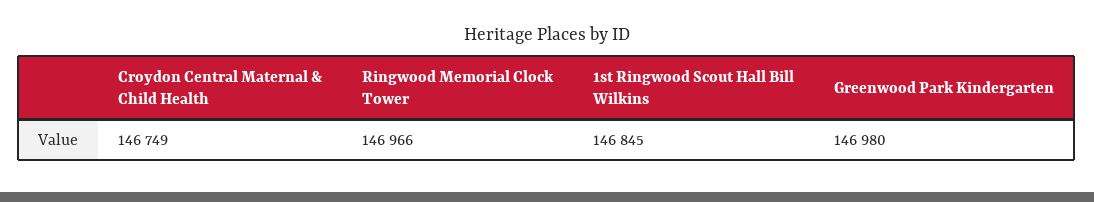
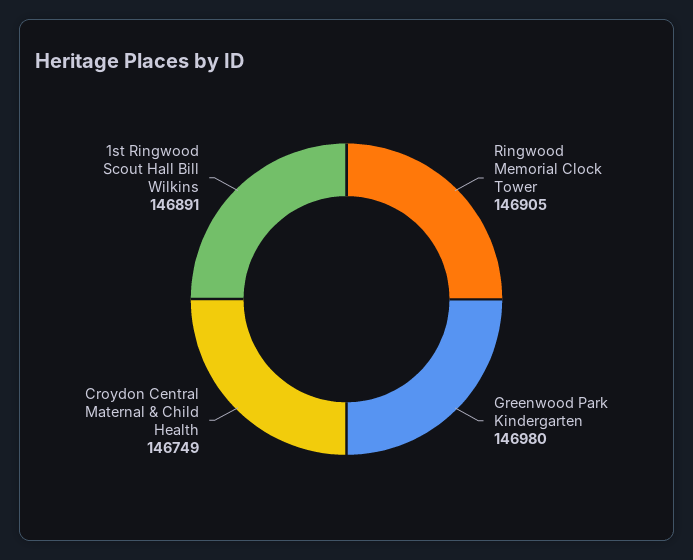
  {
    "Croydon Central Maternal & Child Health": 146749,
-   "Ringwood Memorial Clock Tower": 146966,
+   "Ringwood Memorial Clock Tower": 146905,
-   "1st Ringwood Scout Hall Bill Wilkins": 146845,
+   "1st Ringwood Scout Hall Bill Wilkins": 146891,
    "Greenwood Park Kindergarten": 146980
  }

